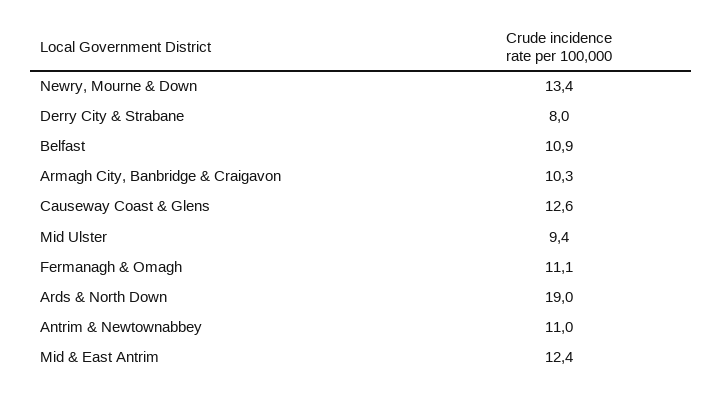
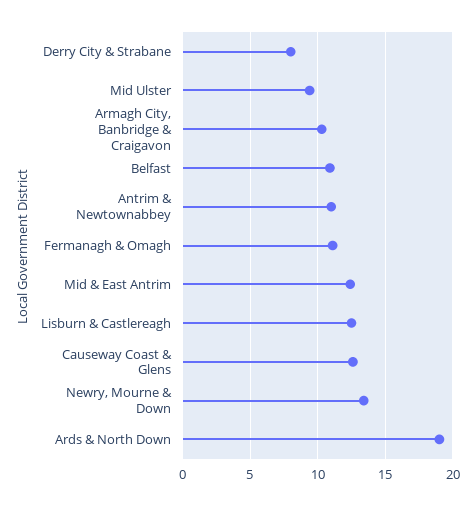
  {
    "Newry, Mourne & Down": 13.4,
    "Derry City & Strabane": 8,
    "Belfast": 10.9,
    "Armagh City, Banbridge & Craigavon": 10.3,
    "Causeway Coast & Glens": 12.6,
    "Mid Ulster": 9.4,
    "Fermanagh & Omagh": 11.1,
    "Ards & North Down": 19,
    "Antrim & Newtownabbey": 11,
-   "Mid & East Antrim": 12.4
+   "Mid & East Antrim": 12.4,
+   "Lisburn & Castlereagh": 12.5
  }

